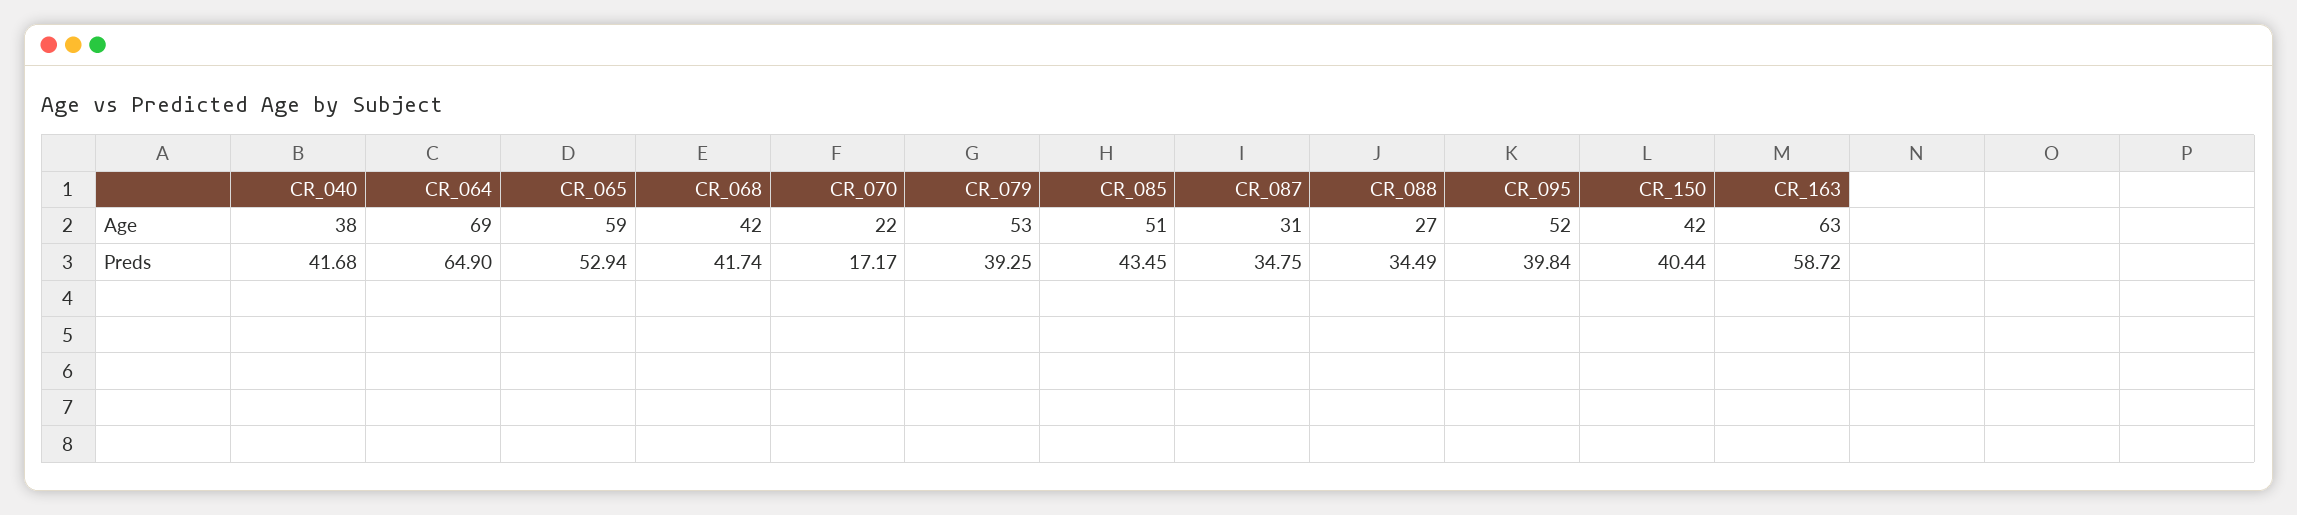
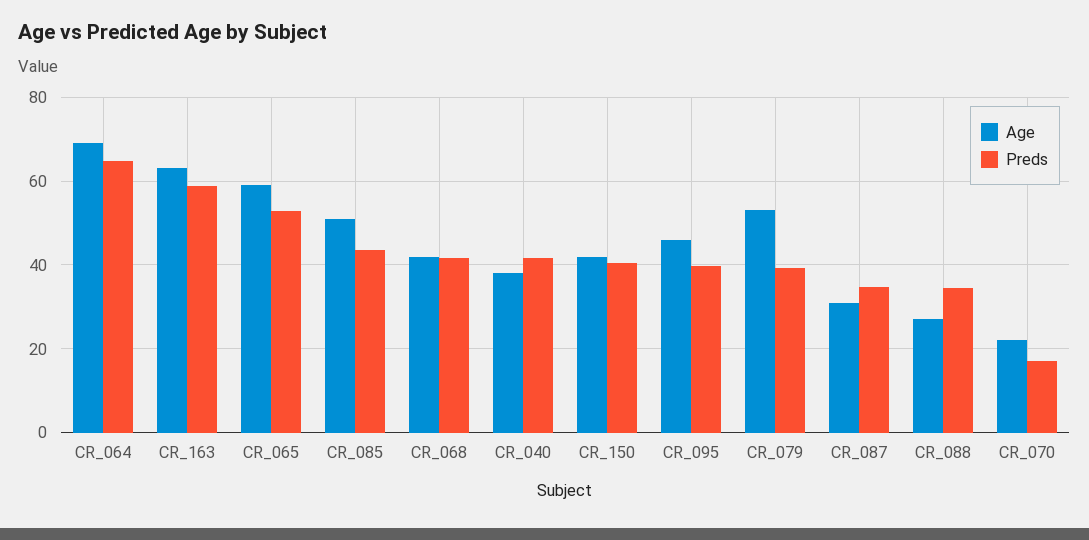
  {
    "Age": {
      "CR_040": 38,
      "CR_064": 69,
      "CR_065": 59,
      "CR_068": 42,
      "CR_070": 22,
      "CR_079": 53,
      "CR_085": 51,
      "CR_087": 31,
      "CR_088": 27,
-     "CR_095": 52,
+     "CR_095": 46,
      "CR_150": 42,
      "CR_163": 63
    },
    "Preds": {
      "CR_040": 41.68,
      "CR_064": 64.9,
      "CR_065": 52.94,
      "CR_068": 41.74,
      "CR_070": 17.17,
      "CR_079": 39.25,
      "CR_085": 43.45,
      "CR_087": 34.75,
      "CR_088": 34.49,
      "CR_095": 39.84,
      "CR_150": 40.44,
      "CR_163": 58.72
    }
  }

